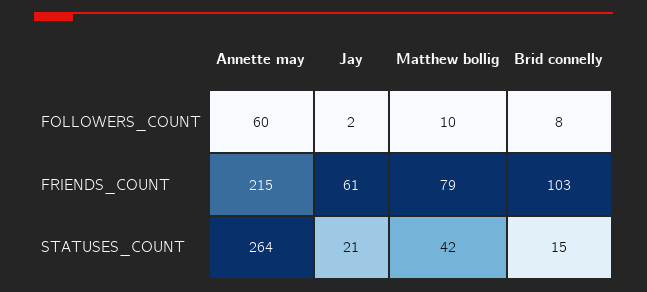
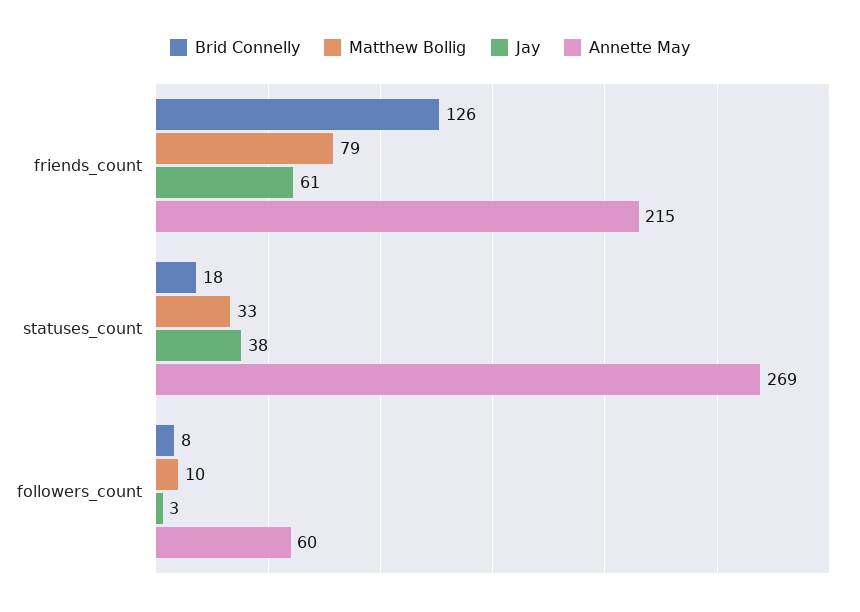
  {
    "Annette may": {
      "FOLLOWERS_COUNT": 60,
      "FRIENDS_COUNT": 215,
-     "STATUSES_COUNT": 264
+     "STATUSES_COUNT": 269
    },
    "Jay": {
-     "FOLLOWERS_COUNT": 2,
+     "FOLLOWERS_COUNT": 3,
      "FRIENDS_COUNT": 61,
-     "STATUSES_COUNT": 21
+     "STATUSES_COUNT": 38
    },
    "Matthew bollig": {
      "FOLLOWERS_COUNT": 10,
      "FRIENDS_COUNT": 79,
-     "STATUSES_COUNT": 42
+     "STATUSES_COUNT": 33
    },
    "Brid connelly": {
      "FOLLOWERS_COUNT": 8,
-     "FRIENDS_COUNT": 103,
+     "FRIENDS_COUNT": 126,
-     "STATUSES_COUNT": 15
+     "STATUSES_COUNT": 18
    }
  }

